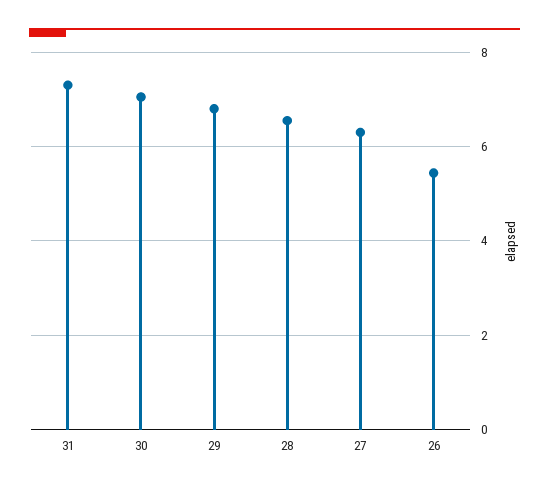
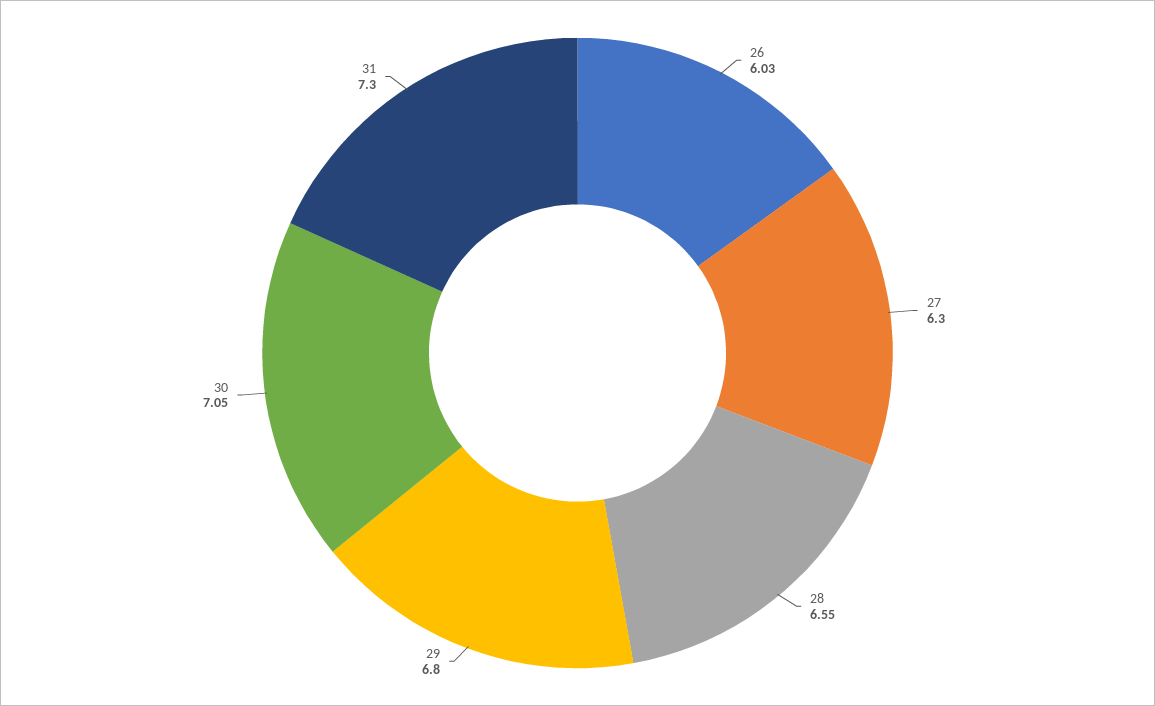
  {
    "31": 7.3,
    "30": 7.05,
    "29": 6.8,
    "28": 6.55,
    "27": 6.3,
-   "26": 5.4
+   "26": 6.03
  }

